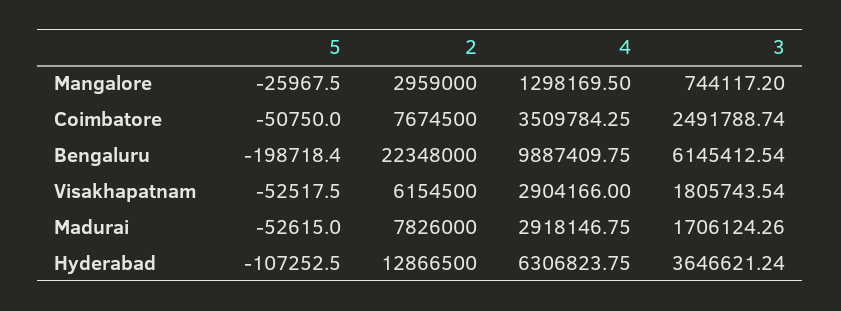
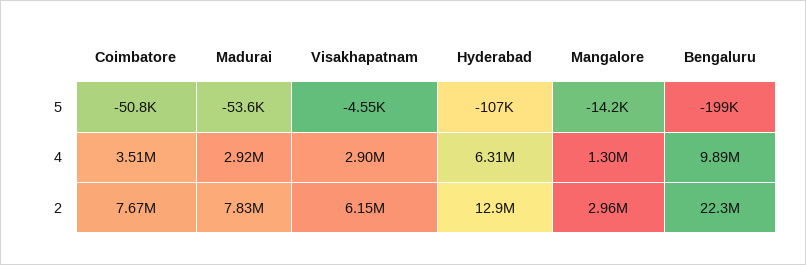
  {
    "5": {
-     "Mangalore": -25967.5,
+     "Mangalore": -14200,
      "Coimbatore": -50750,
      "Bengaluru": -198718.4,
-     "Visakhapatnam": -52517.5,
+     "Visakhapatnam": -4550,
-     "Madurai": -52615,
+     "Madurai": -53600,
      "Hyderabad": -107252.5
    },
    "2": {
      "Mangalore": 2959000,
      "Coimbatore": 7674500,
      "Bengaluru": 22348000,
      "Visakhapatnam": 6154500,
      "Madurai": 7826000,
      "Hyderabad": 12866500
    },
    "4": {
      "Mangalore": 1298169.5,
      "Coimbatore": 3509784.25,
      "Bengaluru": 9887409.75,
      "Visakhapatnam": 2904166,
      "Madurai": 2918146.75,
      "Hyderabad": 6306823.75
-   },
+   }
-   "3": {
-     "Mangalore": 744117.2,
-     "Coimbatore": 2491788.74,
-     "Bengaluru": 6145412.54,
-     "Visakhapatnam": 1805743.54,
-     "Madurai": 1706124.26,
-     "Hyderabad": 3646621.24
-   }
  }

